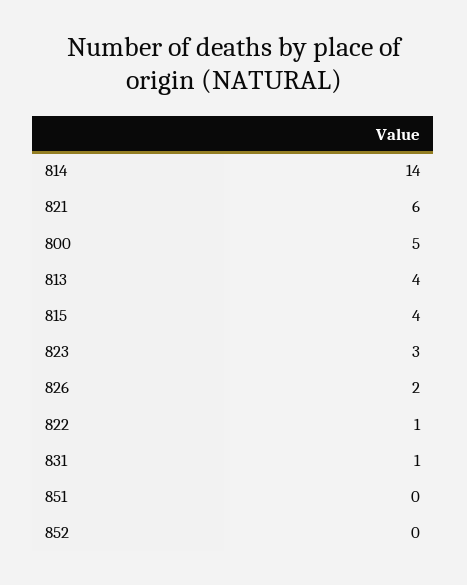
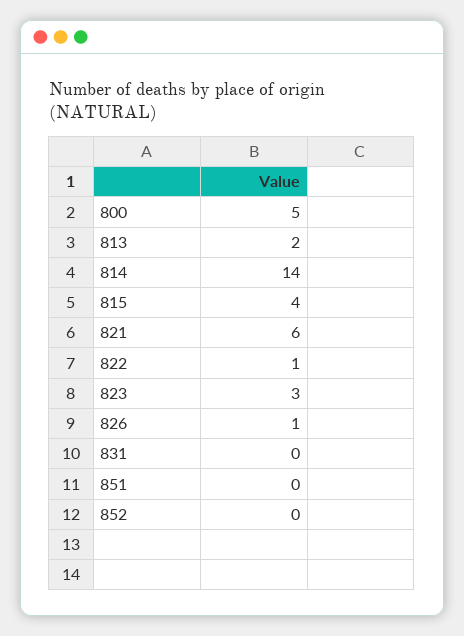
  {
    "814": 14,
    "821": 6,
    "800": 5,
-   "813": 4,
+   "813": 2,
    "815": 4,
    "823": 3,
-   "826": 2,
+   "826": 1,
    "822": 1,
-   "831": 1,
+   "831": 0,
    "851": 0,
    "852": 0
  }

